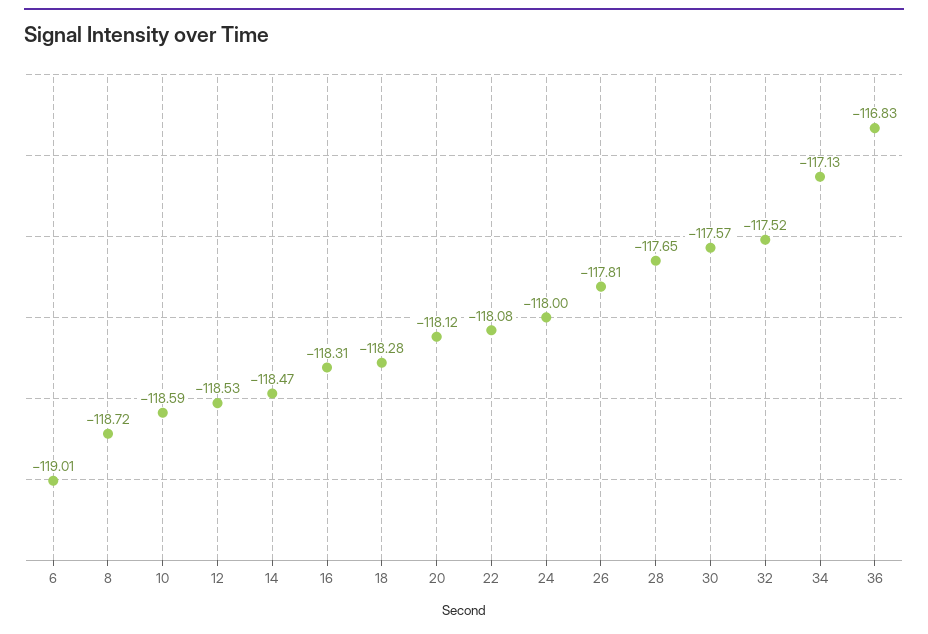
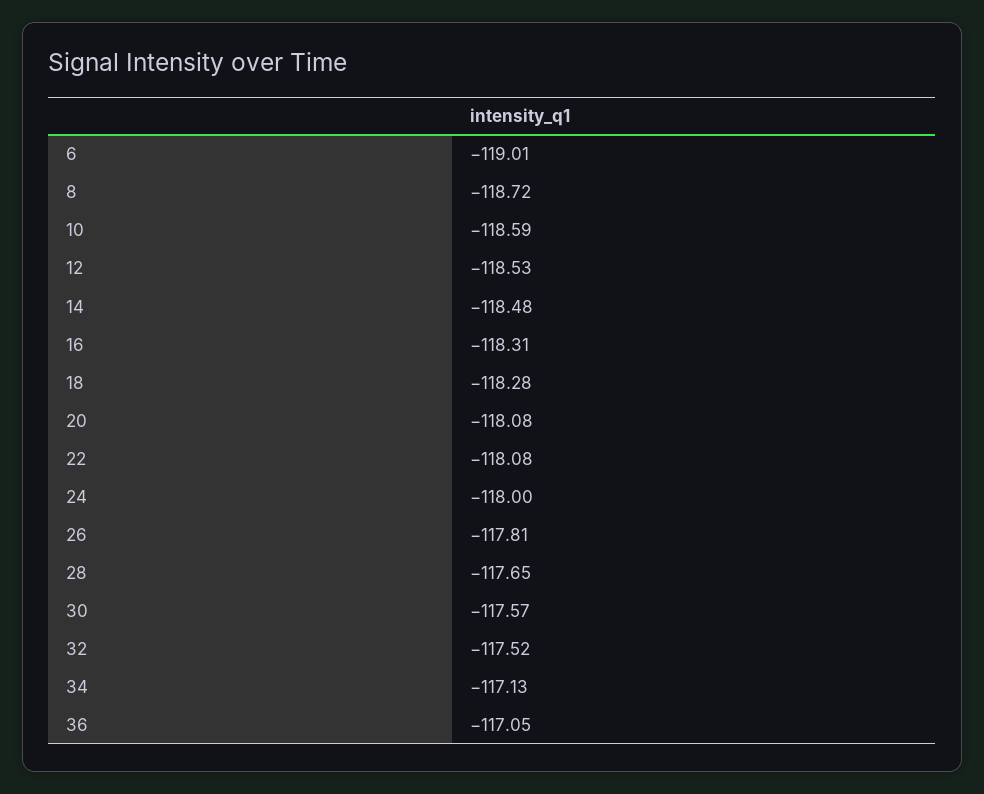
  {
    "6": -119.01,
    "8": -118.72,
    "10": -118.59,
    "12": -118.53,
-   "14": -118.47,
+   "14": -118.48,
    "16": -118.31,
    "18": -118.28,
-   "20": -118.12,
+   "20": -118.08,
    "22": -118.08,
    "24": -118,
    "26": -117.81,
    "28": -117.65,
    "30": -117.57,
    "32": -117.52,
    "34": -117.13,
-   "36": -116.83
+   "36": -117.05
  }

